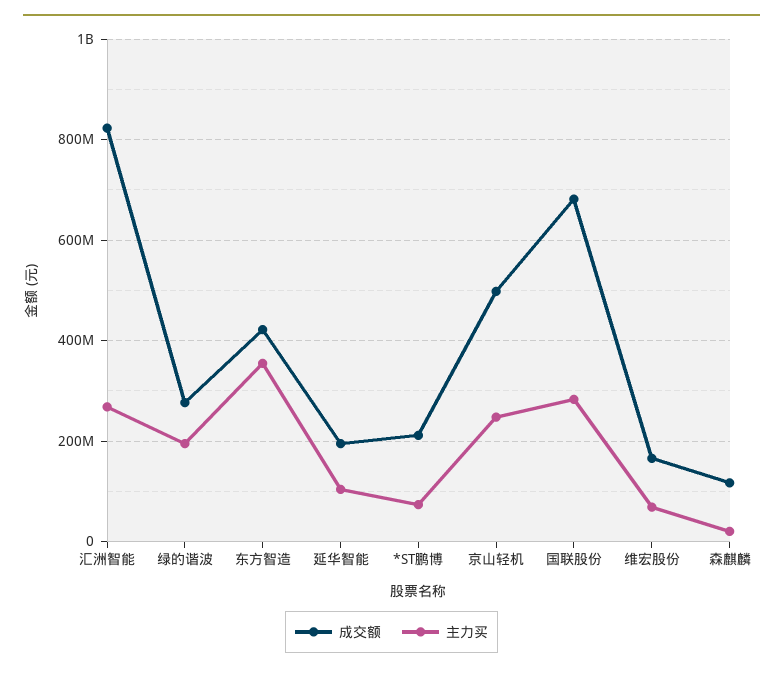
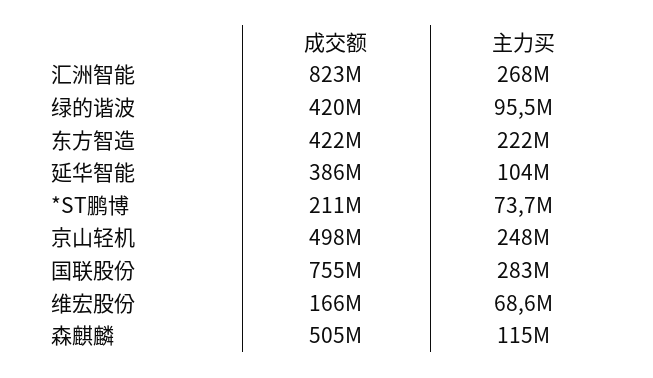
  {
    "成交额": {
      "汇洲智能": 823000000,
-     "绿的谐波": 280000000,
+     "绿的谐波": 420000000,
      "东方智造": 422000000,
-     "延华智能": 200000000,
+     "延华智能": 386000000,
      "*ST鹏博": 211000000,
      "京山轻机": 498000000,
-     "国联股份": 680000000,
+     "国联股份": 755000000,
      "维宏股份": 166000000,
-     "森麒麟": 120000000
+     "森麒麟": 505000000
    },
    "主力买": {
      "汇洲智能": 268000000,
-     "绿的谐波": 200000000,
+     "绿的谐波": 95500000,
-     "东方智造": 360000000,
+     "东方智造": 222000000,
      "延华智能": 104000000,
      "*ST鹏博": 73700000,
      "京山轻机": 248000000,
      "国联股份": 283000000,
      "维宏股份": 68600000,
-     "森麒麟": 20000000
+     "森麒麟": 115000000
    }
  }

